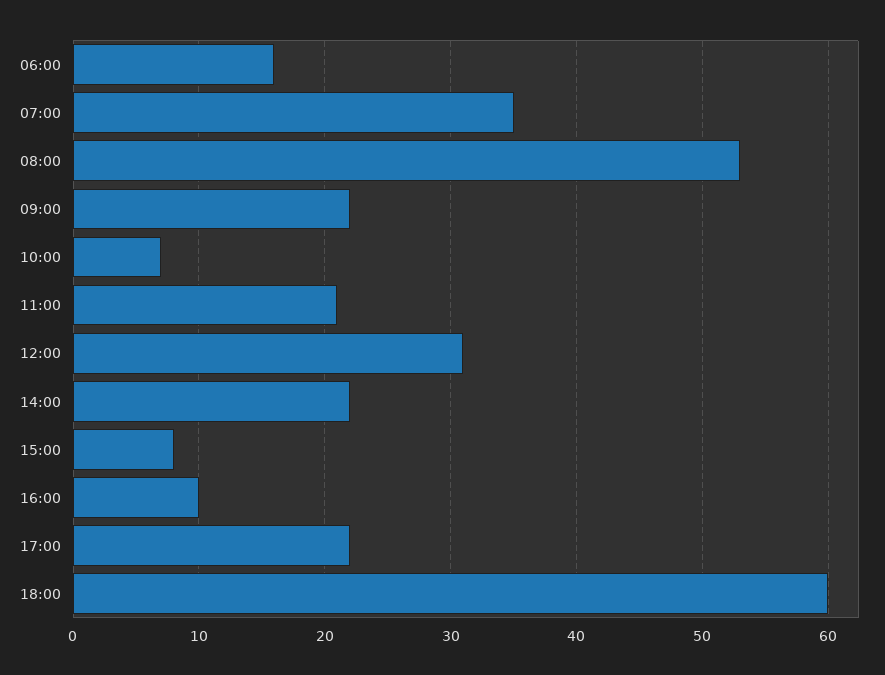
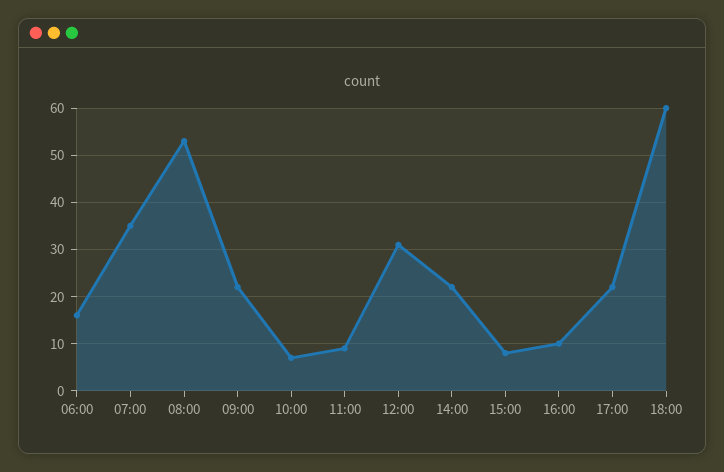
  {
    "06:00": 16,
    "07:00": 35,
    "08:00": 53,
    "09:00": 22,
    "10:00": 7,
-   "11:00": 21,
+   "11:00": 10,
    "12:00": 31,
    "14:00": 22,
    "15:00": 8,
    "16:00": 10,
    "17:00": 22,
    "18:00": 60
  }

